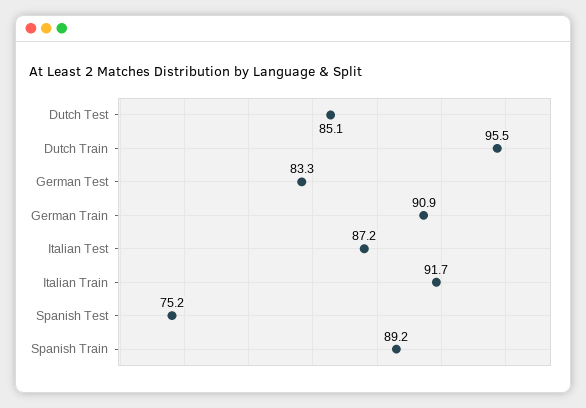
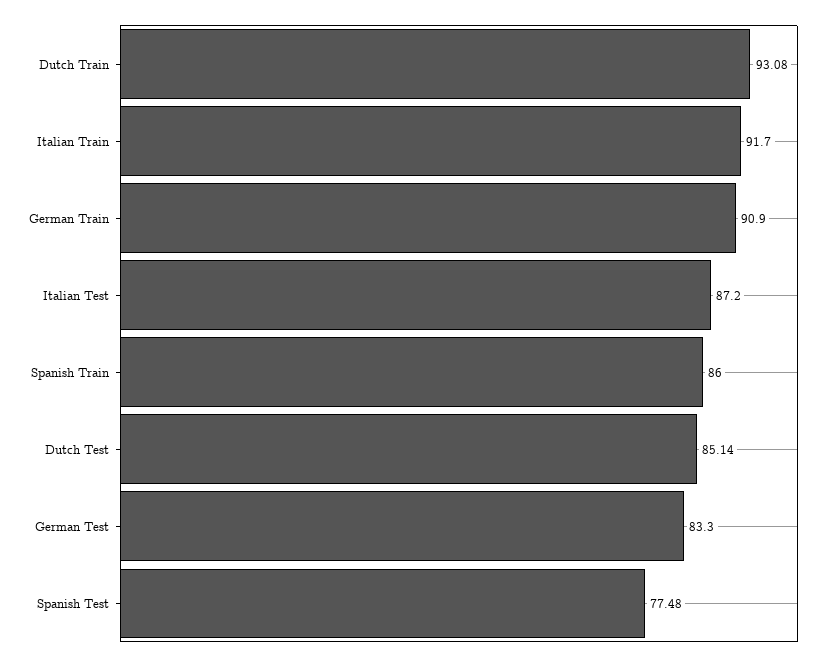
  {
    "Dutch Test": 85.14,
-   "Dutch Train": 95.5,
+   "Dutch Train": 93.08,
    "German Test": 83.3,
    "German Train": 90.9,
    "Italian Test": 87.2,
    "Italian Train": 91.7,
-   "Spanish Test": 75.2,
+   "Spanish Test": 77.48,
-   "Spanish Train": 89.2
+   "Spanish Train": 86
  }

